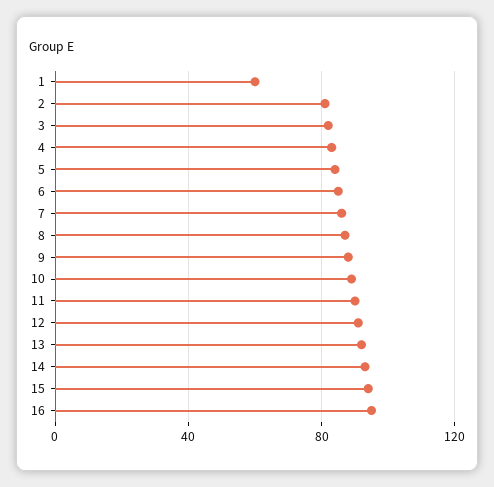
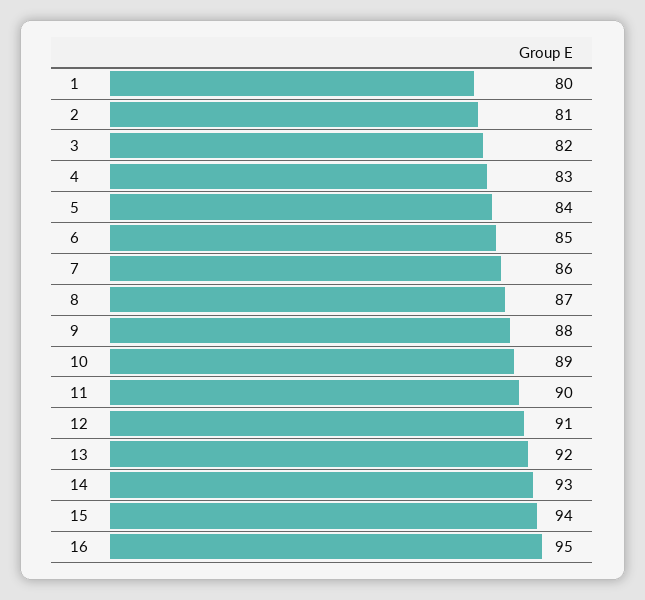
  {
-   "1": 60,
+   "1": 80,
    "2": 81,
    "3": 82,
    "4": 83,
    "5": 84,
    "6": 85,
    "7": 86,
    "8": 87,
    "9": 88,
    "10": 89,
    "11": 90,
    "12": 91,
    "13": 92,
    "14": 93,
    "15": 94,
    "16": 95
  }

